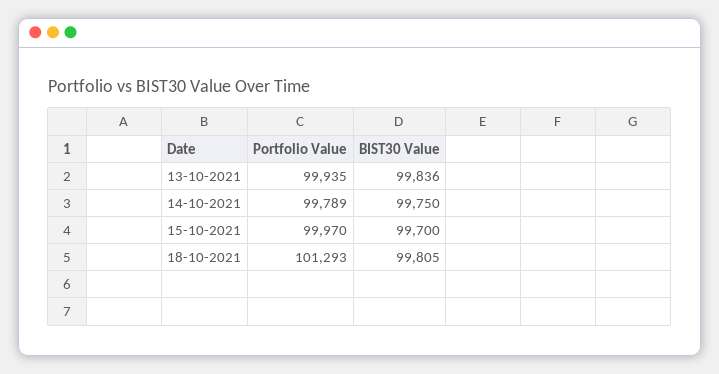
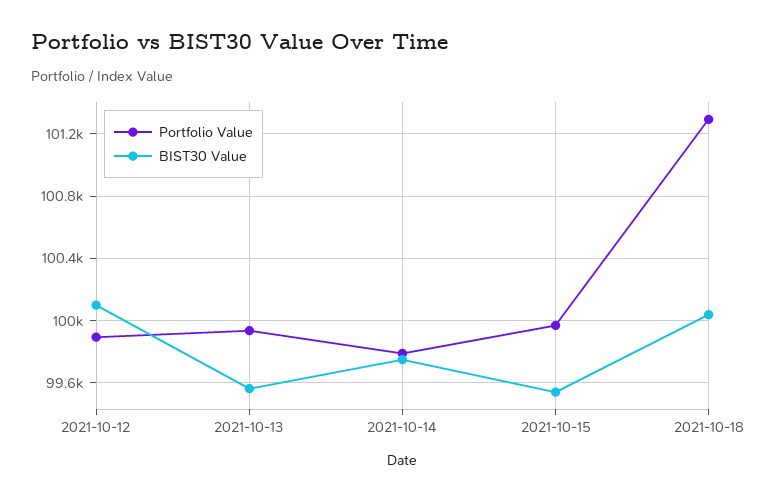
  {
    "Portfolio Value": {
      "13-10-2021": 99935,
      "14-10-2021": 99789,
      "15-10-2021": 99970,
-     "18-10-2021": 101293
+     "18-10-2021": 101293,
+     "2021-10-12": 99900
    },
    "BIST30 Value": {
-     "13-10-2021": 99836,
+     "13-10-2021": 99550,
      "14-10-2021": 99750,
-     "15-10-2021": 99700,
+     "15-10-2021": 99550,
-     "18-10-2021": 99805
+     "18-10-2021": 100050,
+     "2021-10-12": 100100
    }
  }

